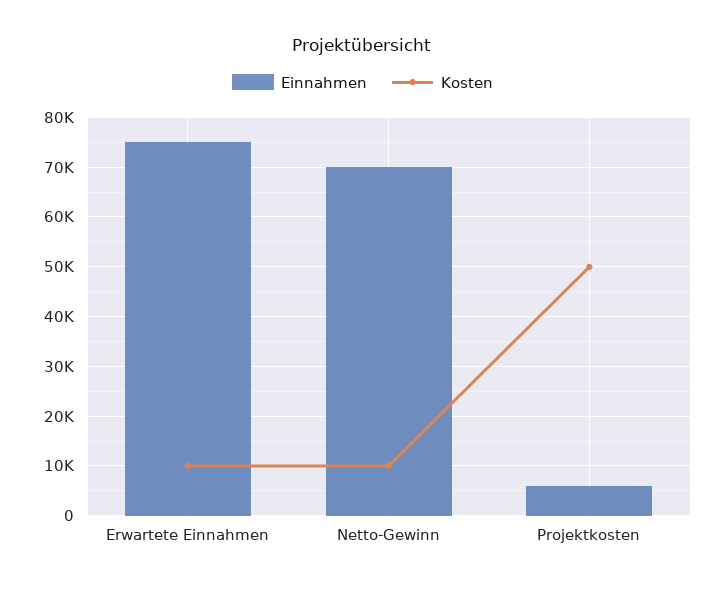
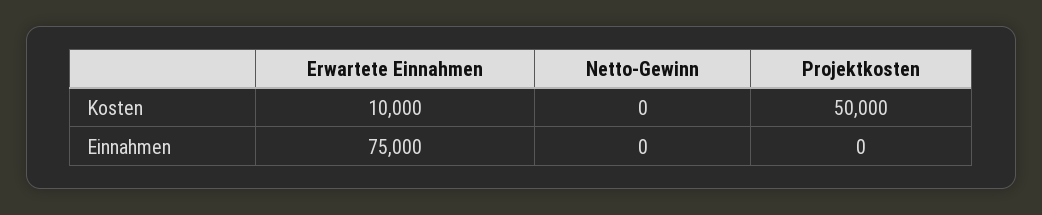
  {
    "Einnahmen": {
      "Erwartete Einnahmen": 75000,
-     "Netto-Gewinn": 70000,
+     "Netto-Gewinn": 0,
-     "Projektkosten": 6000
+     "Projektkosten": 0
    },
    "Kosten": {
      "Erwartete Einnahmen": 10000,
-     "Netto-Gewinn": 10000,
+     "Netto-Gewinn": 0,
      "Projektkosten": 50000
    }
  }

